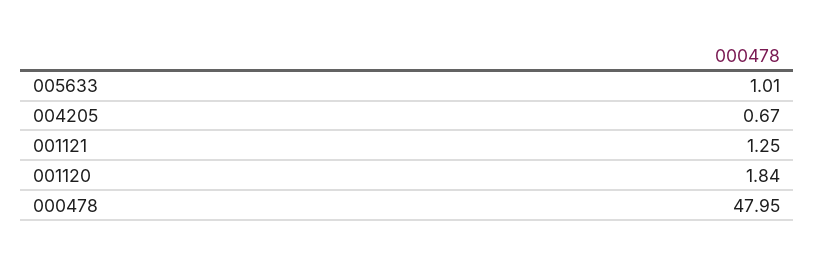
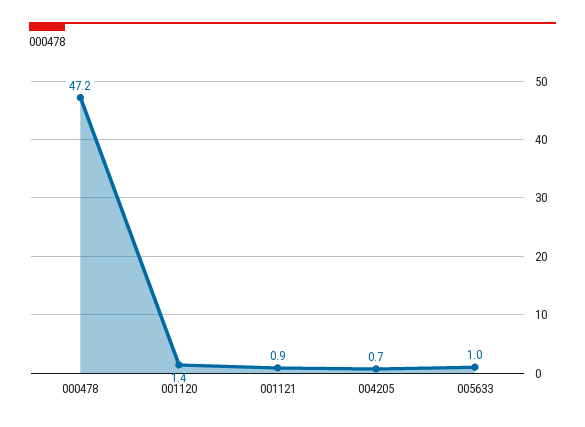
  {
    "005633": 1.01,
    "004205": 0.67,
-   "001121": 1.25,
+   "001121": 0.9,
-   "001120": 1.84,
+   "001120": 1.4,
-   "000478": 47.95
+   "000478": 47.2
  }

